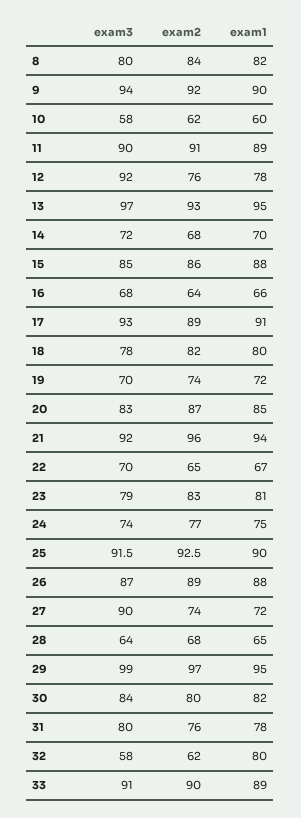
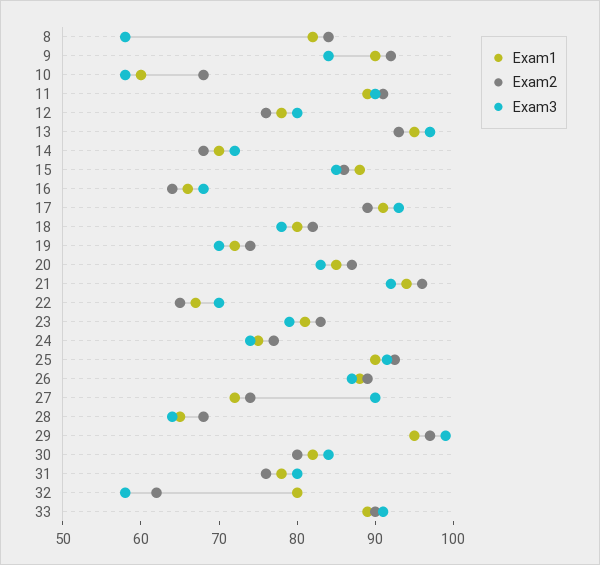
  {
    "exam3": {
-     "8": 80,
+     "8": 58,
-     "9": 94,
+     "9": 84,
      "10": 58,
      "11": 90,
-     "12": 92,
+     "12": 80,
      "13": 97,
      "14": 72,
      "15": 85,
      "16": 68,
      "17": 93,
      "18": 78,
      "19": 70,
      "20": 83,
      "21": 92,
      "22": 70,
      "23": 79,
      "24": 74,
      "25": 91.5,
      "26": 87,
      "27": 90,
      "28": 64,
      "29": 99,
      "30": 84,
      "31": 80,
      "32": 58,
      "33": 91
    },
    "exam2": {
      "8": 84,
      "9": 92,
-     "10": 62,
+     "10": 68,
      "11": 91,
      "12": 76,
      "13": 93,
      "14": 68,
      "15": 86,
      "16": 64,
      "17": 89,
      "18": 82,
      "19": 74,
      "20": 87,
      "21": 96,
      "22": 65,
      "23": 83,
      "24": 77,
      "25": 92.5,
      "26": 89,
      "27": 74,
      "28": 68,
      "29": 97,
      "30": 80,
      "31": 76,
      "32": 62,
      "33": 90
    },
    "exam1": {
      "8": 82,
      "9": 90,
      "10": 60,
      "11": 89,
      "12": 78,
      "13": 95,
      "14": 70,
      "15": 88,
      "16": 66,
      "17": 91,
      "18": 80,
      "19": 72,
      "20": 85,
      "21": 94,
      "22": 67,
      "23": 81,
      "24": 75,
      "25": 90,
      "26": 88,
      "27": 72,
      "28": 65,
      "29": 95,
      "30": 82,
      "31": 78,
      "32": 80,
      "33": 89
    }
  }

